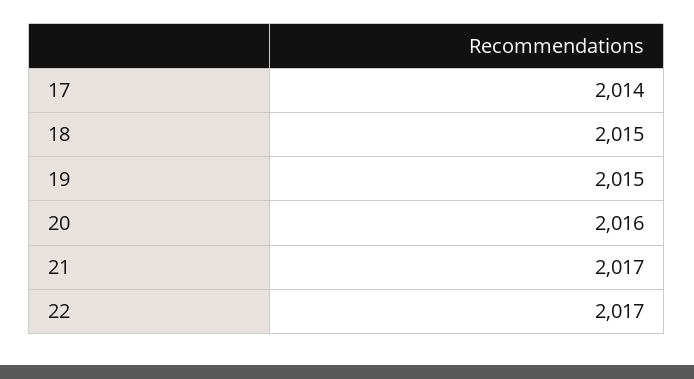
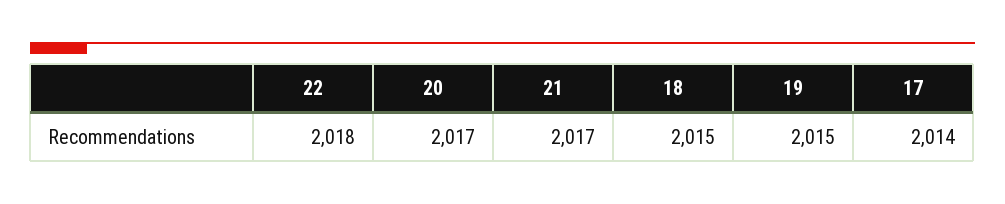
  {
    "17": 2014,
    "18": 2015,
    "19": 2015,
-   "20": 2016,
+   "20": 2017,
    "21": 2017,
-   "22": 2017
+   "22": 2018
  }

